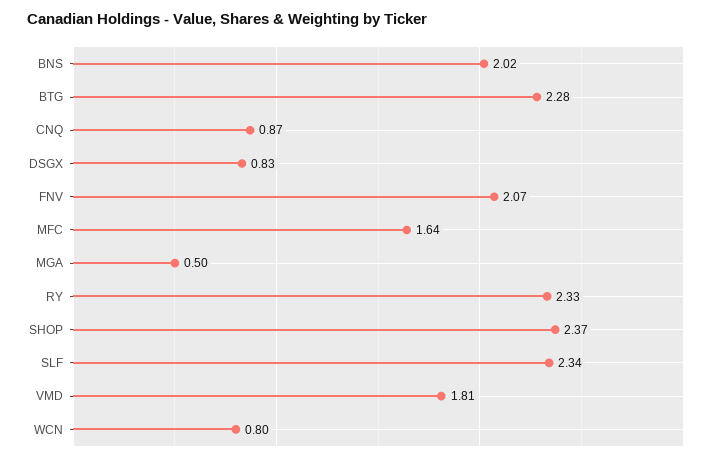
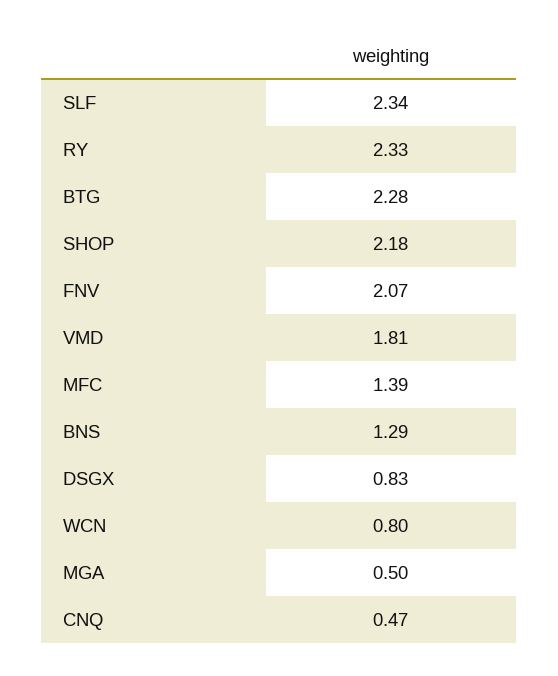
  {
-   "BNS": 2.02,
+   "BNS": 1.29,
    "BTG": 2.28,
-   "CNQ": 0.87,
+   "CNQ": 0.47,
    "DSGX": 0.83,
    "FNV": 2.07,
-   "MFC": 1.64,
+   "MFC": 1.39,
    "MGA": 0.5,
    "RY": 2.33,
-   "SHOP": 2.37,
+   "SHOP": 2.18,
    "SLF": 2.34,
    "VMD": 1.81,
    "WCN": 0.8
  }

